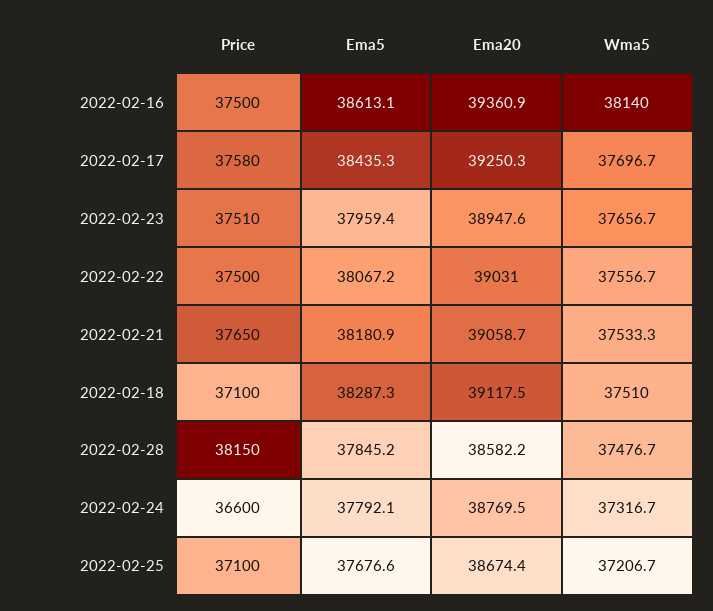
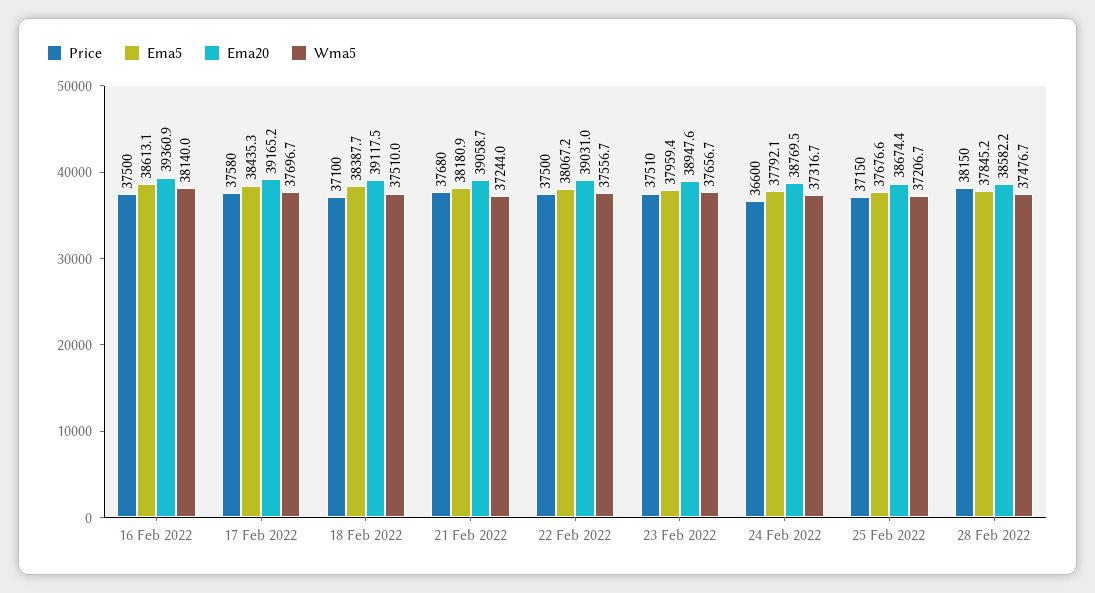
  {
    "Price": {
      "2022-02-16": 37500,
      "2022-02-17": 37580,
      "2022-02-23": 37510,
      "2022-02-22": 37500,
-     "2022-02-21": 37650,
+     "2022-02-21": 37680,
      "2022-02-18": 37100,
      "2022-02-28": 38150,
      "2022-02-24": 36600,
-     "2022-02-25": 37100
+     "2022-02-25": 37150
    },
    "Ema5": {
      "2022-02-16": 38613.1,
      "2022-02-17": 38435.3,
      "2022-02-23": 37959.4,
      "2022-02-22": 38067.2,
      "2022-02-21": 38180.9,
-     "2022-02-18": 38287.3,
+     "2022-02-18": 38387.7,
      "2022-02-28": 37845.2,
      "2022-02-24": 37792.1,
      "2022-02-25": 37676.6
    },
    "Ema20": {
      "2022-02-16": 39360.9,
-     "2022-02-17": 39250.3,
+     "2022-02-17": 39165.2,
      "2022-02-23": 38947.6,
      "2022-02-22": 39031,
      "2022-02-21": 39058.7,
      "2022-02-18": 39117.5,
      "2022-02-28": 38582.2,
      "2022-02-24": 38769.5,
      "2022-02-25": 38674.4
    },
    "Wma5": {
      "2022-02-16": 38140,
      "2022-02-17": 37696.7,
      "2022-02-23": 37656.7,
      "2022-02-22": 37556.7,
-     "2022-02-21": 37533.3,
+     "2022-02-21": 37244,
      "2022-02-18": 37510,
      "2022-02-28": 37476.7,
      "2022-02-24": 37316.7,
      "2022-02-25": 37206.7
    }
  }

